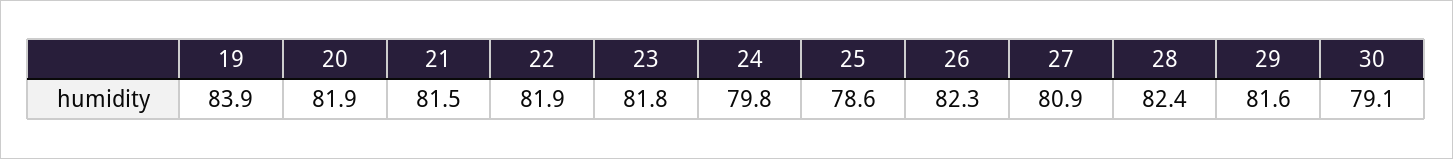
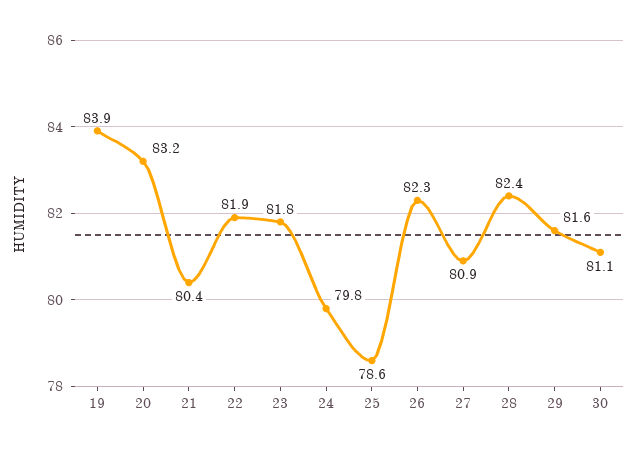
  {
    "19": 83.9,
-   "20": 81.9,
+   "20": 83.2,
-   "21": 81.5,
+   "21": 80.4,
    "22": 81.9,
    "23": 81.8,
    "24": 79.8,
    "25": 78.6,
    "26": 82.3,
    "27": 80.9,
    "28": 82.4,
    "29": 81.6,
-   "30": 79.1
+   "30": 81.1
  }

